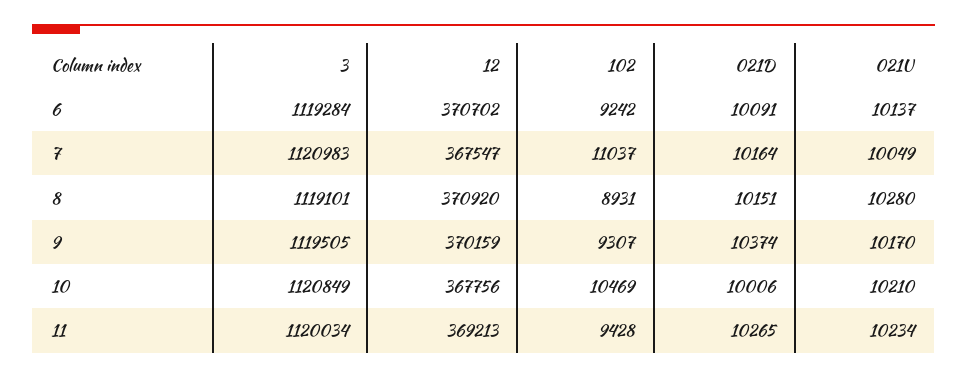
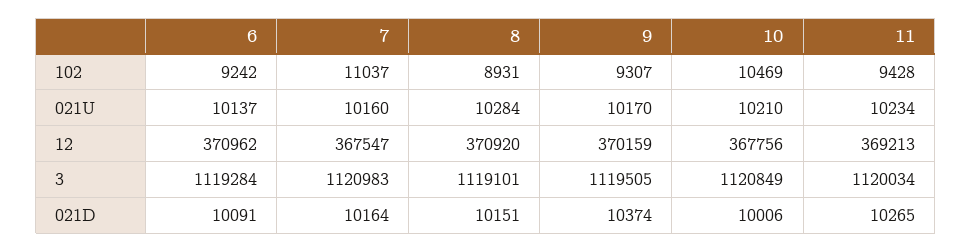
  {
    "3": {
      "6": 1119284,
      "7": 1120983,
      "8": 1119101,
      "9": 1119505,
      "10": 1120849,
      "11": 1120034
    },
    "12": {
-     "6": 370702,
+     "6": 370962,
      "7": 367547,
      "8": 370920,
      "9": 370159,
      "10": 367756,
      "11": 369213
    },
    "102": {
      "6": 9242,
      "7": 11037,
      "8": 8931,
      "9": 9307,
      "10": 10469,
      "11": 9428
    },
    "021D": {
      "6": 10091,
      "7": 10164,
      "8": 10151,
      "9": 10374,
      "10": 10006,
      "11": 10265
    },
    "021U": {
      "6": 10137,
-     "7": 10049,
+     "7": 10160,
-     "8": 10280,
+     "8": 10284,
      "9": 10170,
      "10": 10210,
      "11": 10234
    }
  }

